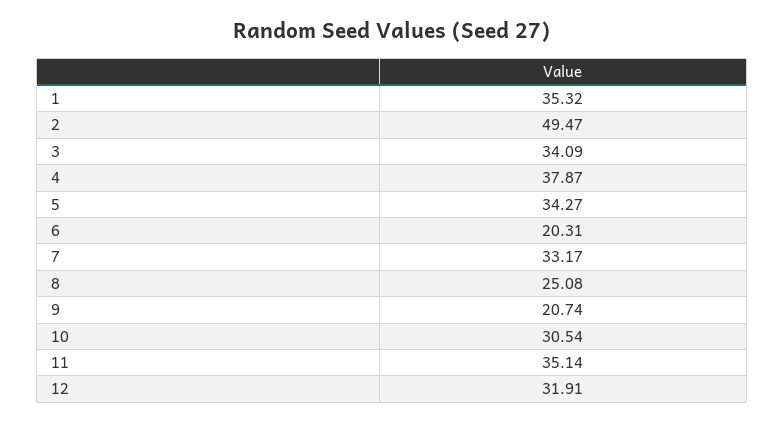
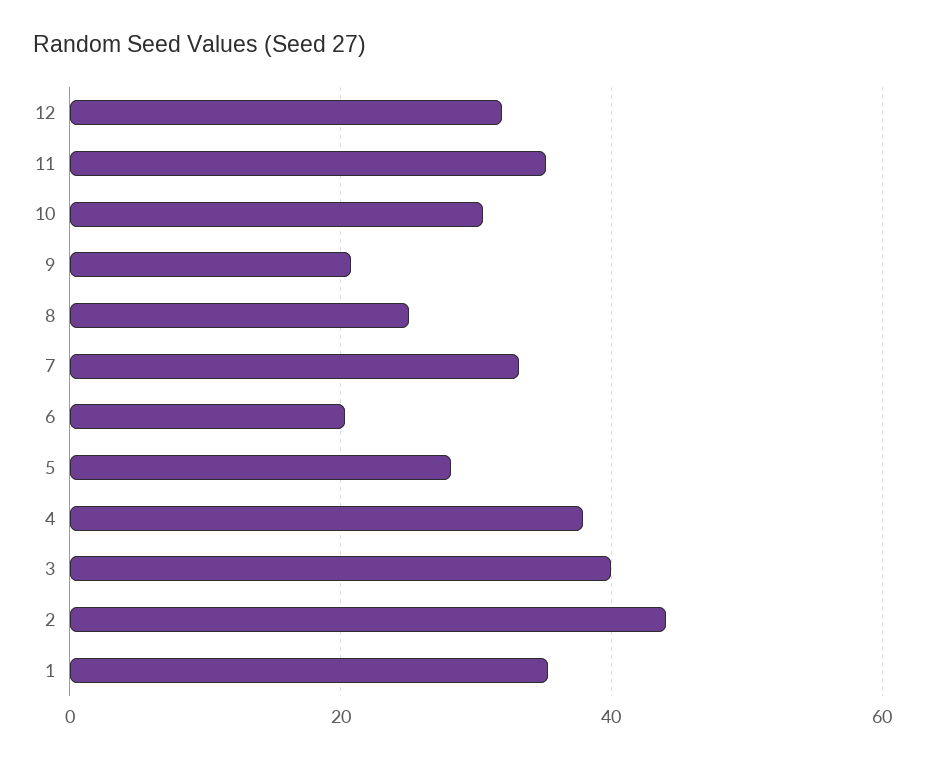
  {
    "1": 35.32,
-   "2": 49.47,
+   "2": 44,
-   "3": 34.09,
+   "3": 40,
    "4": 37.87,
-   "5": 34.27,
+   "5": 28,
    "6": 20.31,
    "7": 33.17,
    "8": 25.08,
    "9": 20.74,
    "10": 30.54,
    "11": 35.14,
    "12": 31.91
  }

